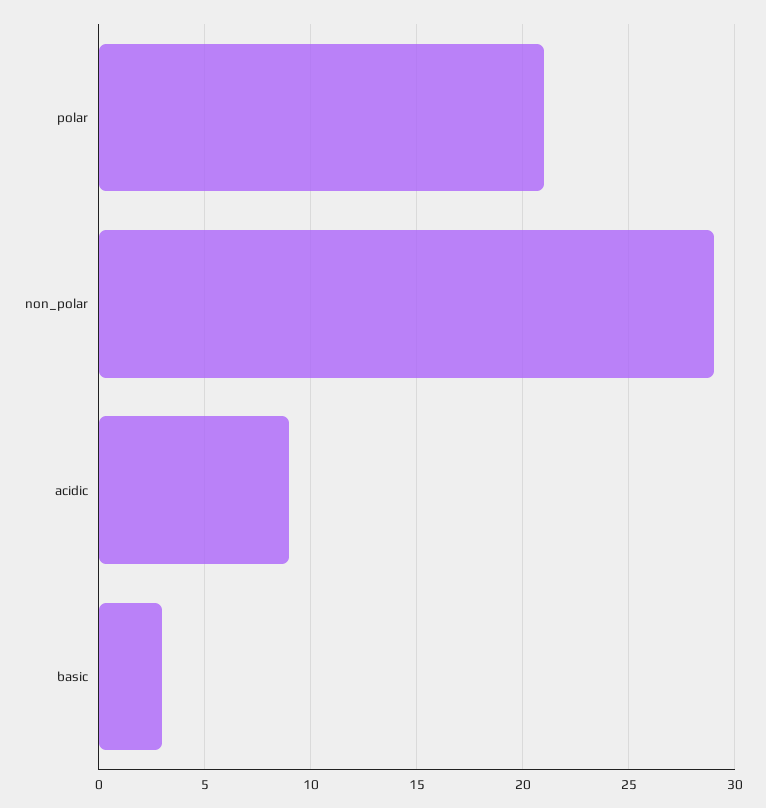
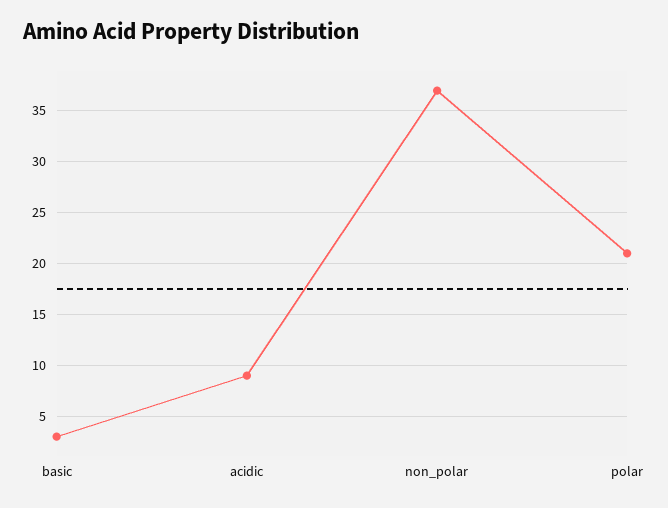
  {
    "polar": 21,
-   "non_polar": 29,
+   "non_polar": 37,
    "acidic": 9,
    "basic": 3
  }

